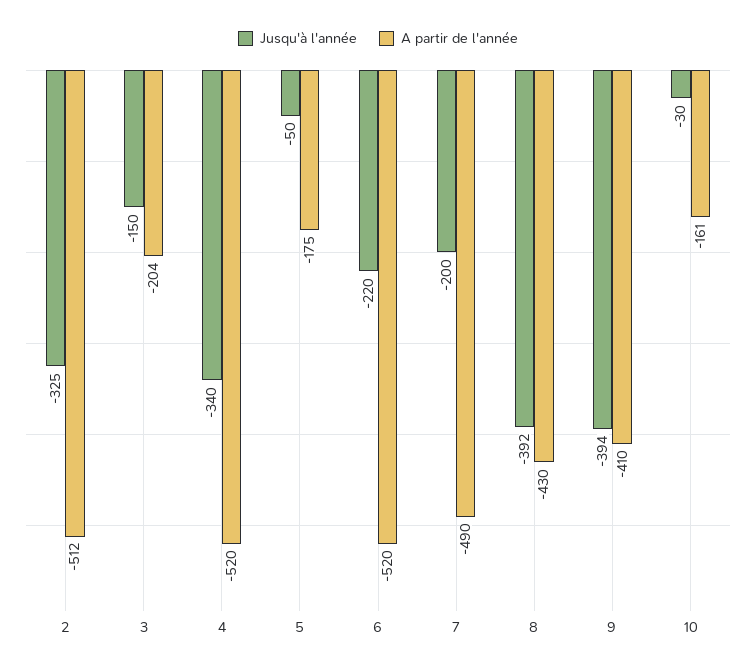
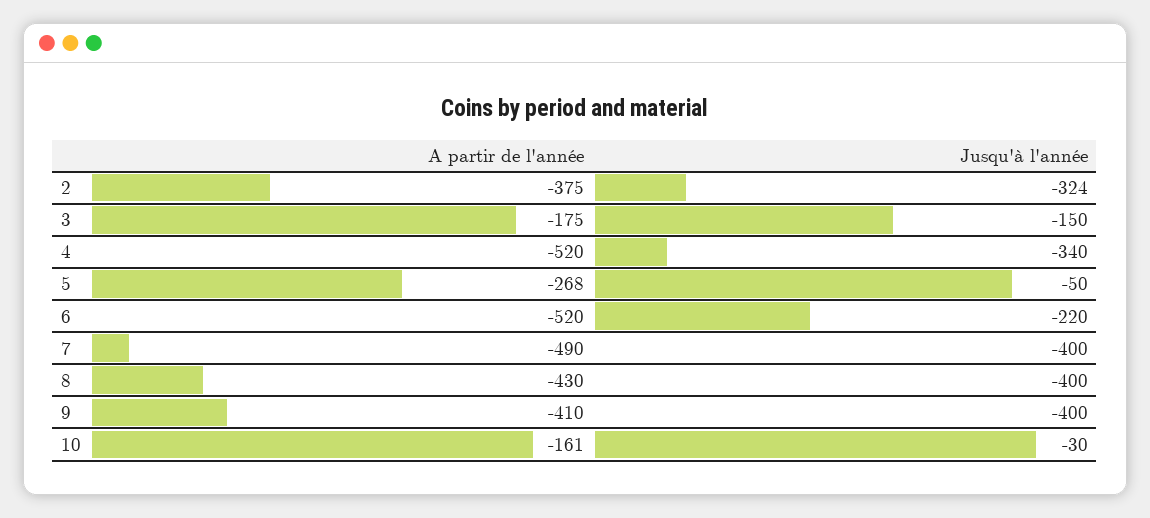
  {
    "Jusqu'à l'année": {
-     "2": -325,
+     "2": -324,
      "3": -150,
      "4": -340,
      "5": -50,
      "6": -220,
-     "7": -200,
+     "7": -400,
-     "8": -392,
+     "8": -400,
-     "9": -394,
+     "9": -400,
      "10": -30
    },
    "A partir de l'année": {
-     "2": -512,
+     "2": -375,
-     "3": -204,
+     "3": -175,
      "4": -520,
-     "5": -175,
+     "5": -268,
      "6": -520,
      "7": -490,
      "8": -430,
      "9": -410,
      "10": -161
    }
  }

